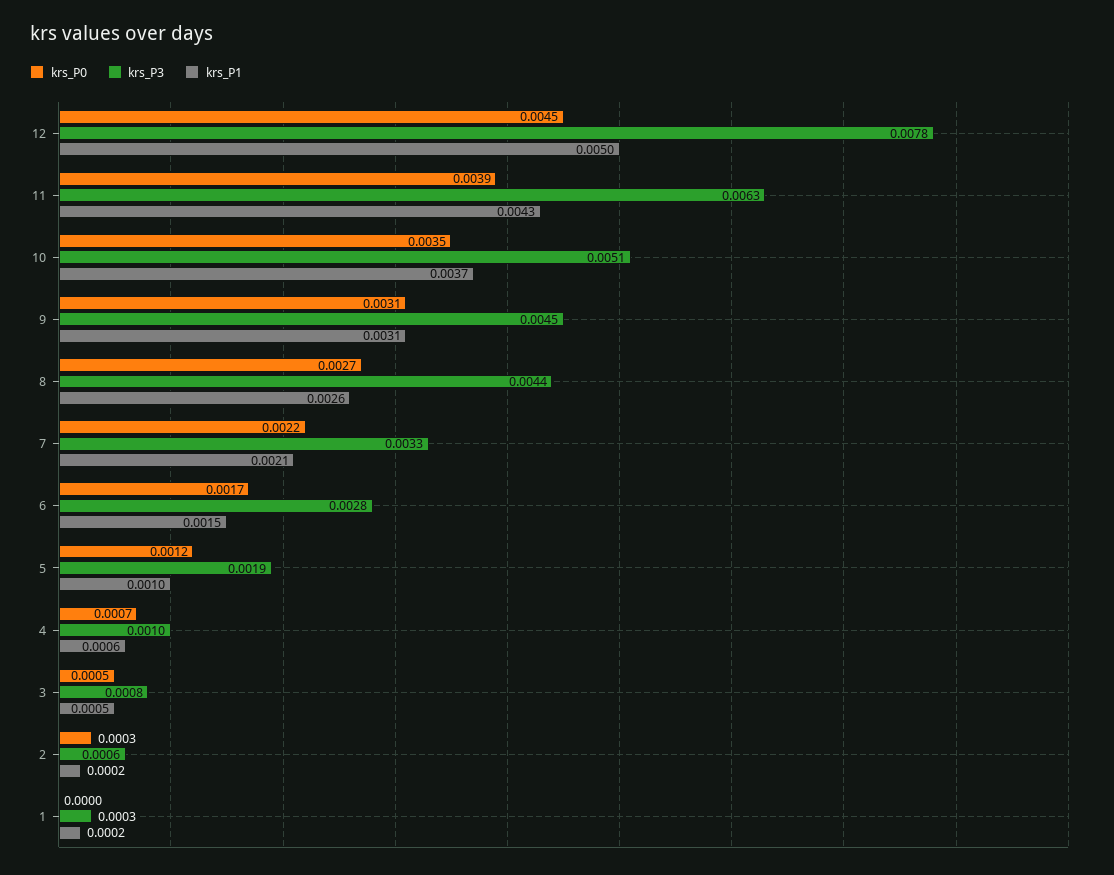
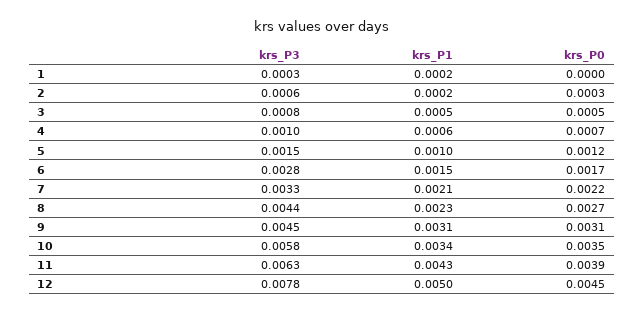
  {
    "krs_P0": {
      "12": 0.0045,
      "11": 0.0039,
      "10": 0.0035,
      "9": 0.0031,
      "8": 0.0027,
      "7": 0.0022,
      "6": 0.0017,
      "5": 0.0012,
      "4": 0.0007,
      "3": 0.0005,
      "2": 0.0003,
      "1": 0
    },
    "krs_P3": {
      "12": 0.0078,
      "11": 0.0063,
-     "10": 0.0051,
+     "10": 0.0058,
      "9": 0.0045,
      "8": 0.0044,
      "7": 0.0033,
      "6": 0.0028,
-     "5": 0.0019,
+     "5": 0.0015,
      "4": 0.001,
      "3": 0.0008,
      "2": 0.0006,
      "1": 0.0003
    },
    "krs_P1": {
      "12": 0.005,
      "11": 0.0043,
-     "10": 0.0037,
+     "10": 0.0034,
      "9": 0.0031,
-     "8": 0.0026,
+     "8": 0.0023,
      "7": 0.0021,
      "6": 0.0015,
      "5": 0.001,
      "4": 0.0006,
      "3": 0.0005,
      "2": 0.0002,
      "1": 0.0002
    }
  }

